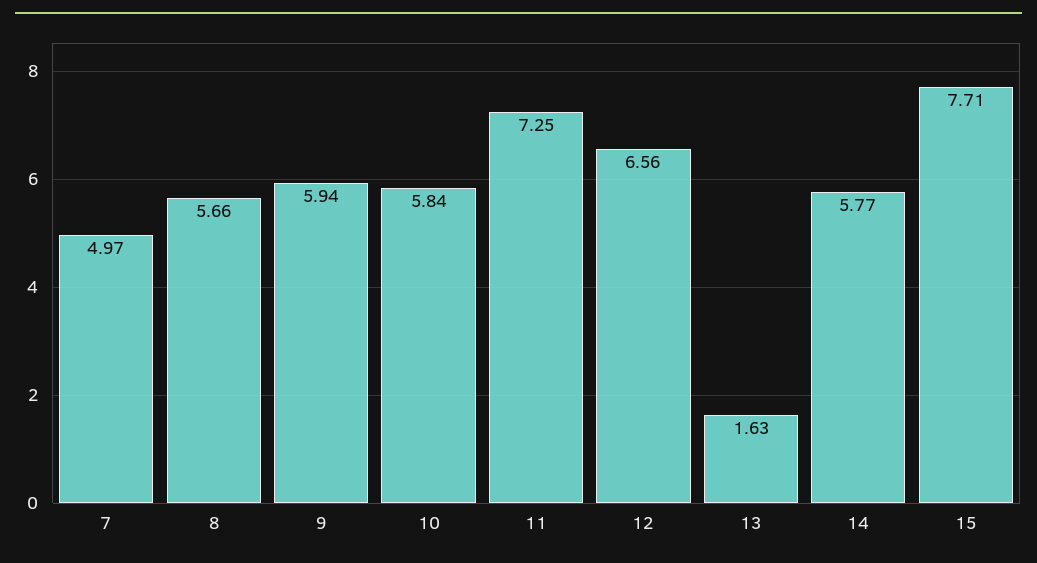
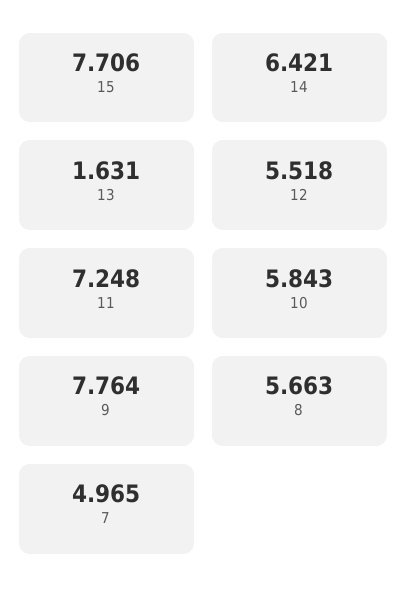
  {
    "7": 4.965,
    "8": 5.663,
-   "9": 5.94,
+   "9": 7.764,
    "10": 5.843,
    "11": 7.248,
-   "12": 6.56,
+   "12": 5.518,
    "13": 1.631,
-   "14": 5.77,
+   "14": 6.421,
    "15": 7.706
  }

